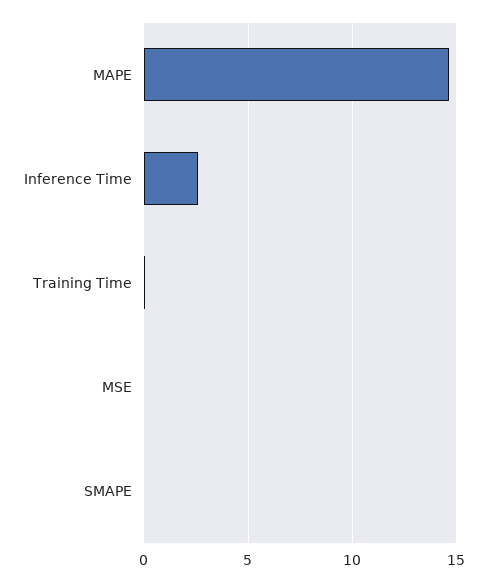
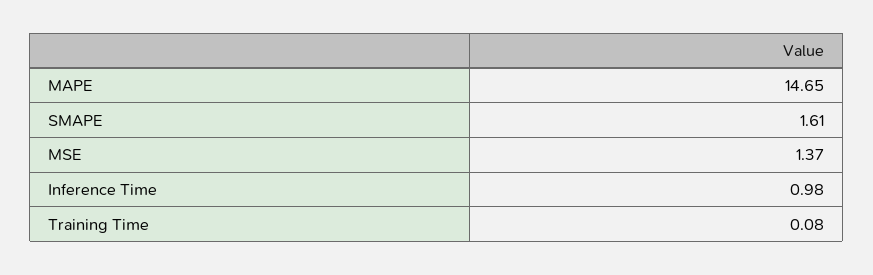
  {
    "MAPE": 14.65,
-   "Inference Time": 2.5,
+   "Inference Time": 0.98,
    "Training Time": 0.08,
-   "MSE": 0,
+   "MSE": 1.37,
-   "SMAPE": 0
+   "SMAPE": 1.61
  }

